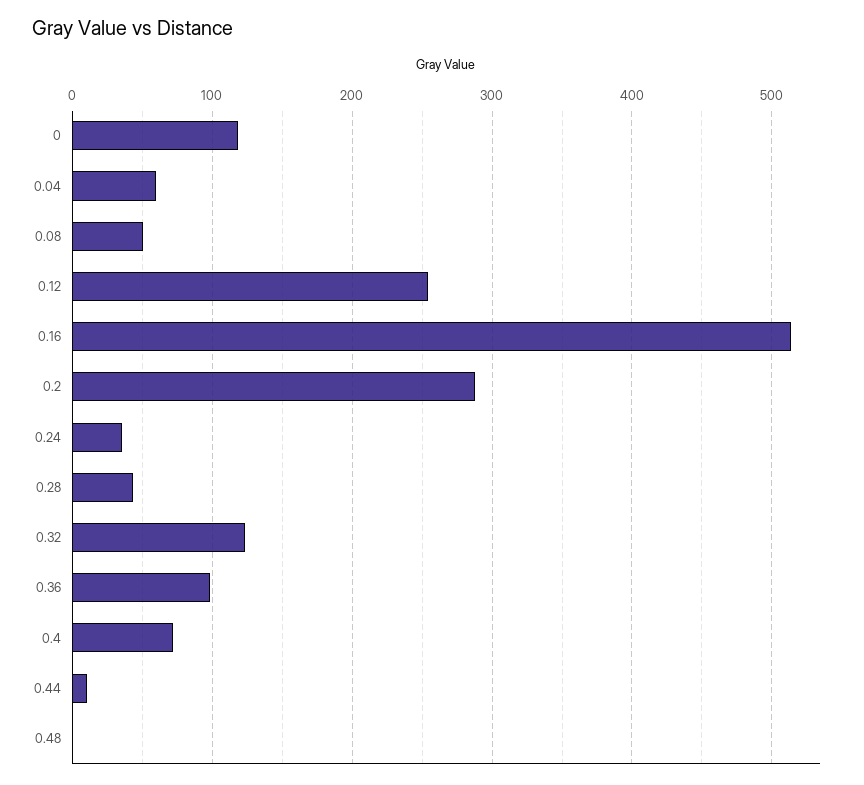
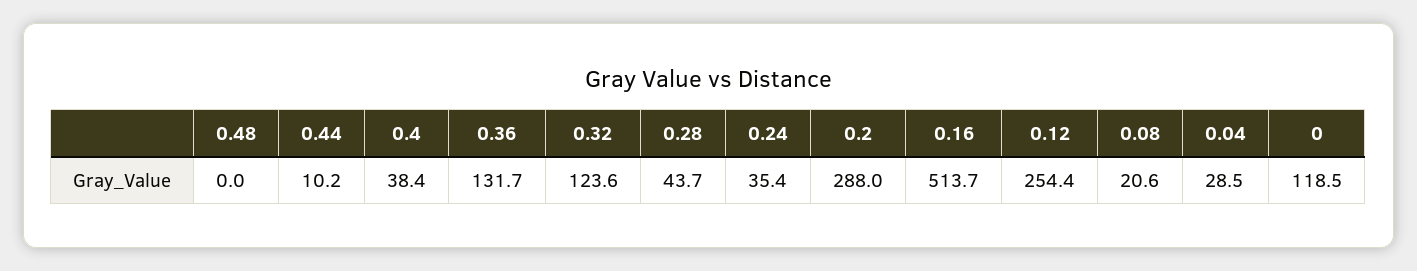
  {
    "0": 118.5,
-   "0.04": 60,
+   "0.04": 28.5,
-   "0.08": 50,
+   "0.08": 20.6,
    "0.12": 254.4,
    "0.16": 513.7,
    "0.2": 288,
    "0.24": 35.4,
    "0.28": 43.7,
    "0.32": 123.6,
-   "0.36": 100,
+   "0.36": 131.7,
-   "0.4": 70,
+   "0.4": 38.4,
    "0.44": 10.2,
    "0.48": 0
  }

